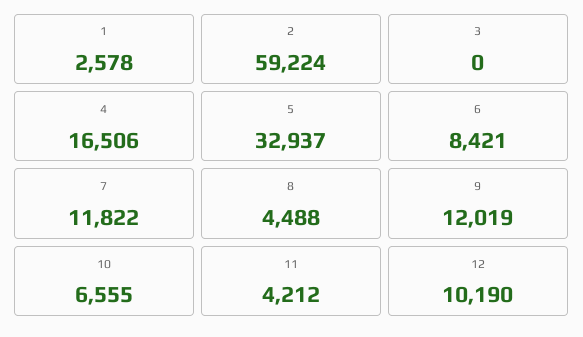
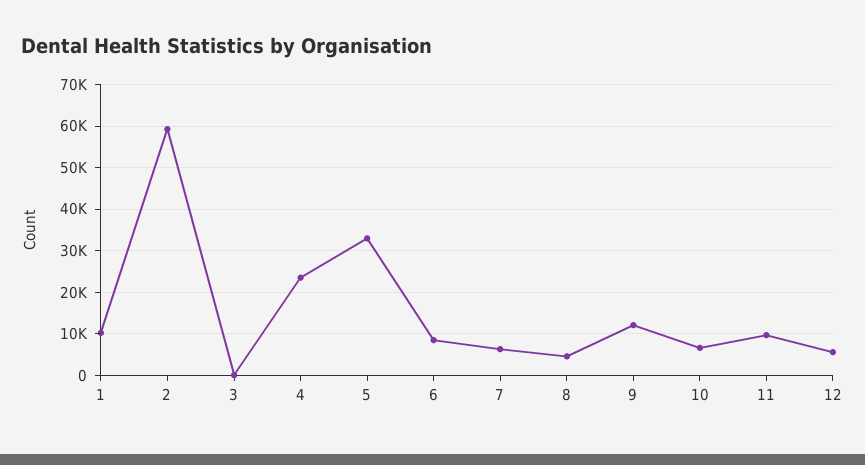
  {
-   "1": 2578,
+   "1": 10000,
    "2": 59224,
    "3": 0,
-   "4": 16506,
+   "4": 24000,
    "5": 32937,
    "6": 8421,
-   "7": 11822,
+   "7": 6000,
    "8": 4488,
    "9": 12019,
    "10": 6555,
-   "11": 4212,
+   "11": 10000,
-   "12": 10190
+   "12": 6000
  }

